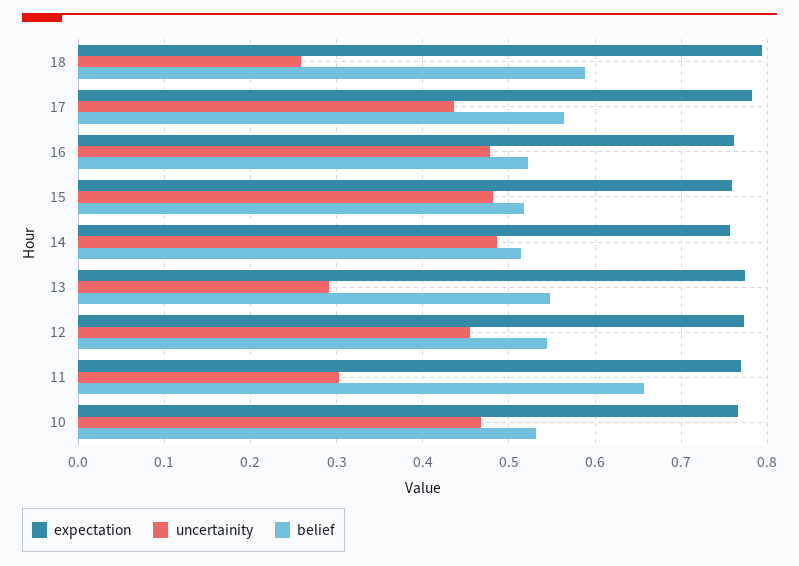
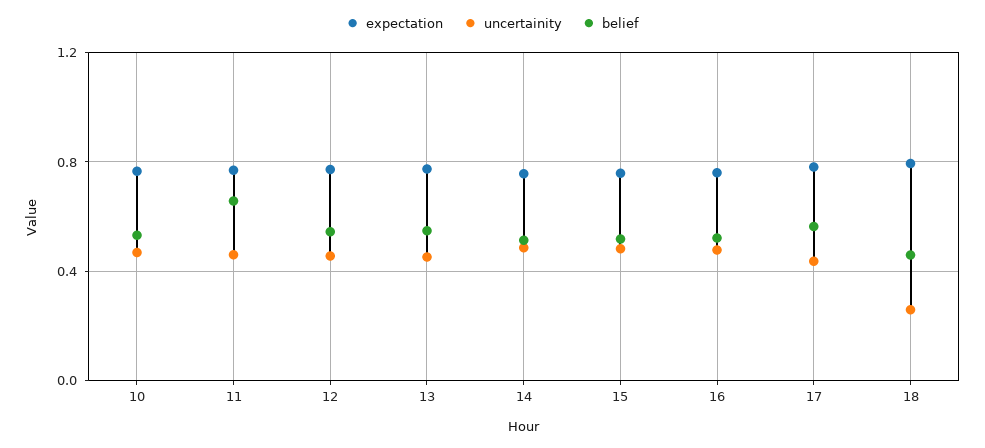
  {
    "expectation": {
      "18": 0.79,
      "17": 0.78,
      "16": 0.76,
      "15": 0.76,
      "14": 0.76,
      "13": 0.77,
      "12": 0.77,
      "11": 0.77,
      "10": 0.77
    },
    "uncertainity": {
      "18": 0.26,
      "17": 0.44,
      "16": 0.48,
      "15": 0.48,
      "14": 0.49,
-     "13": 0.29,
+     "13": 0.45,
      "12": 0.46,
-     "11": 0.3,
+     "11": 0.45,
      "10": 0.47
    },
    "belief": {
-     "18": 0.59,
+     "18": 0.45,
      "17": 0.56,
      "16": 0.52,
      "15": 0.52,
      "14": 0.51,
      "13": 0.55,
      "12": 0.54,
      "11": 0.66,
      "10": 0.53
    }
  }

